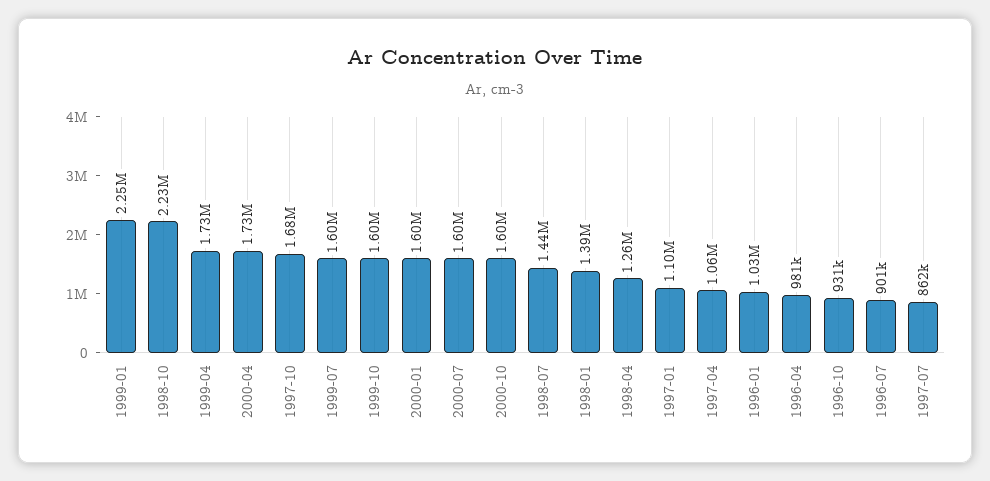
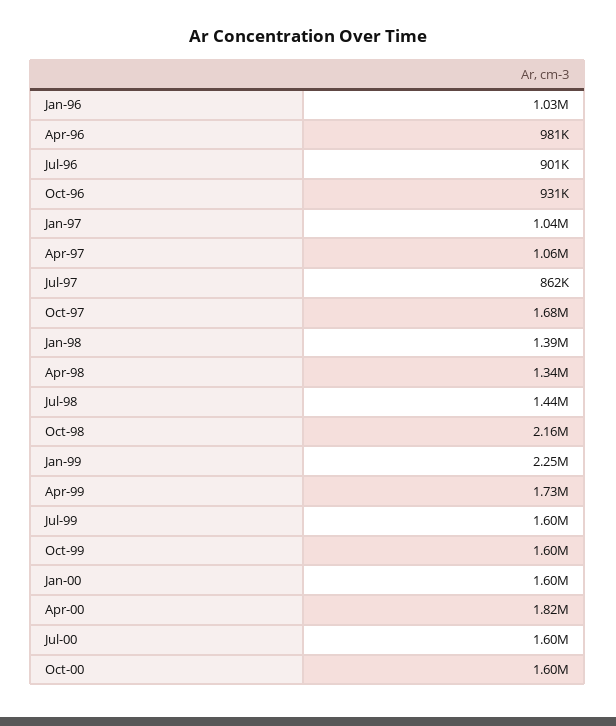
  {
    "1999-01": 2250000,
-   "1998-10": 2230000,
+   "1998-10": 2160000,
    "1999-04": 1730000,
-   "2000-04": 1730000,
+   "2000-04": 1820000,
    "1997-10": 1680000,
    "1999-07": 1600000,
    "1999-10": 1600000,
    "2000-01": 1600000,
    "2000-07": 1600000,
    "2000-10": 1600000,
    "1998-07": 1440000,
    "1998-01": 1390000,
-   "1998-04": 1260000,
+   "1998-04": 1340000,
-   "1997-01": 1100000,
+   "1997-01": 1040000,
    "1997-04": 1060000,
    "1996-01": 1030000,
    "1996-04": 981000,
    "1996-10": 931000,
    "1996-07": 901000,
    "1997-07": 862000
  }

